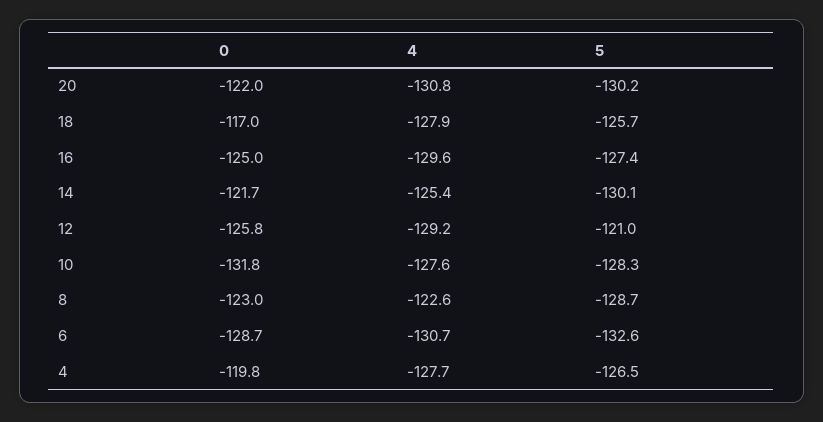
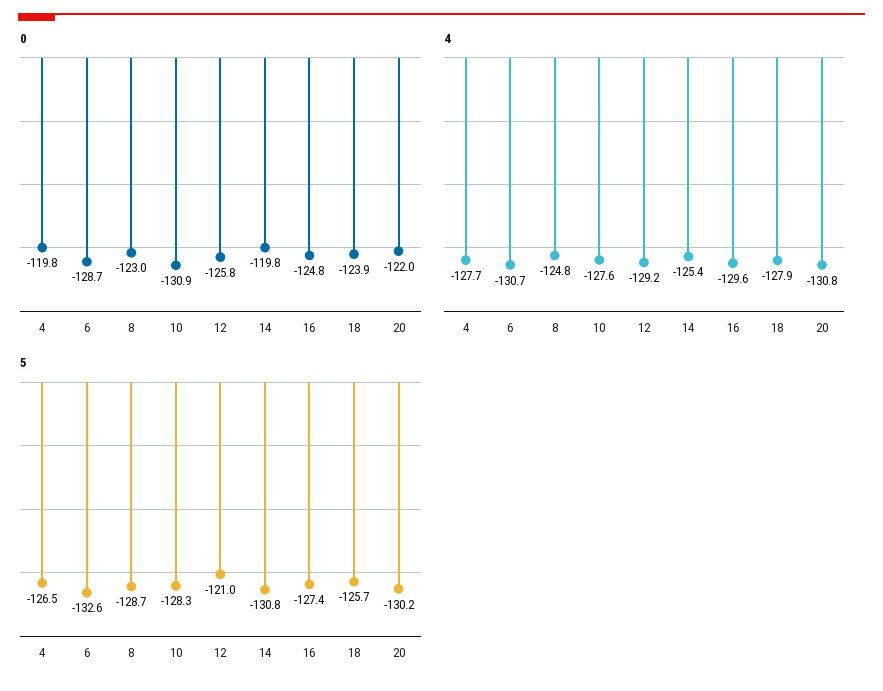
  {
    "0": {
      "20": -122,
-     "18": -117,
+     "18": -123.9,
-     "16": -125,
+     "16": -124.8,
-     "14": -121.7,
+     "14": -119.8,
      "12": -125.8,
-     "10": -131.8,
+     "10": -130.9,
      "8": -123,
      "6": -128.7,
      "4": -119.8
    },
    "4": {
      "20": -130.8,
      "18": -127.9,
      "16": -129.6,
      "14": -125.4,
      "12": -129.2,
      "10": -127.6,
-     "8": -122.6,
+     "8": -124.8,
      "6": -130.7,
      "4": -127.7
    },
    "5": {
      "20": -130.2,
      "18": -125.7,
      "16": -127.4,
-     "14": -130.1,
+     "14": -130.8,
      "12": -121,
      "10": -128.3,
      "8": -128.7,
      "6": -132.6,
      "4": -126.5
    }
  }

